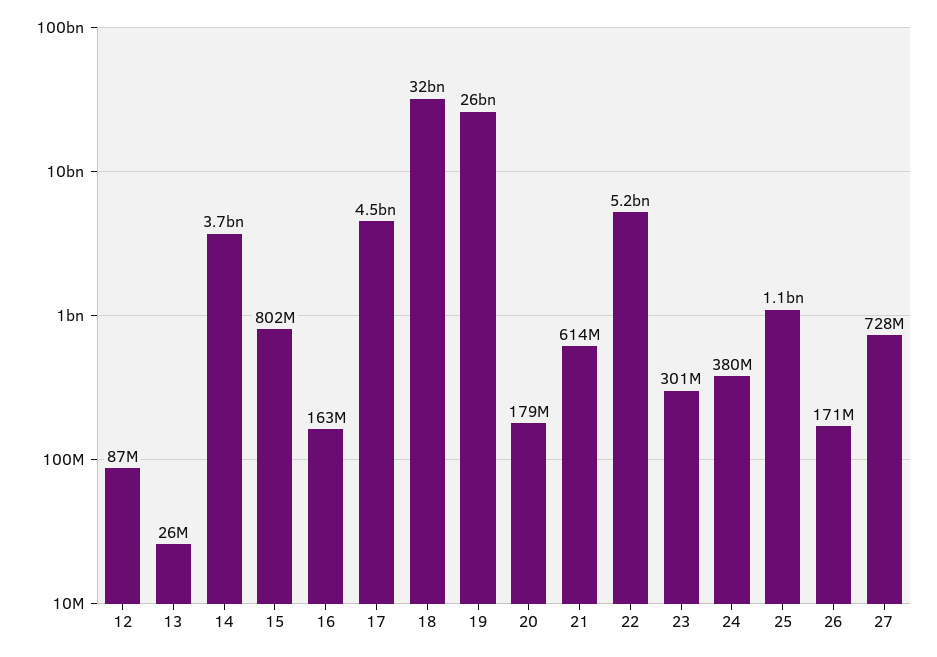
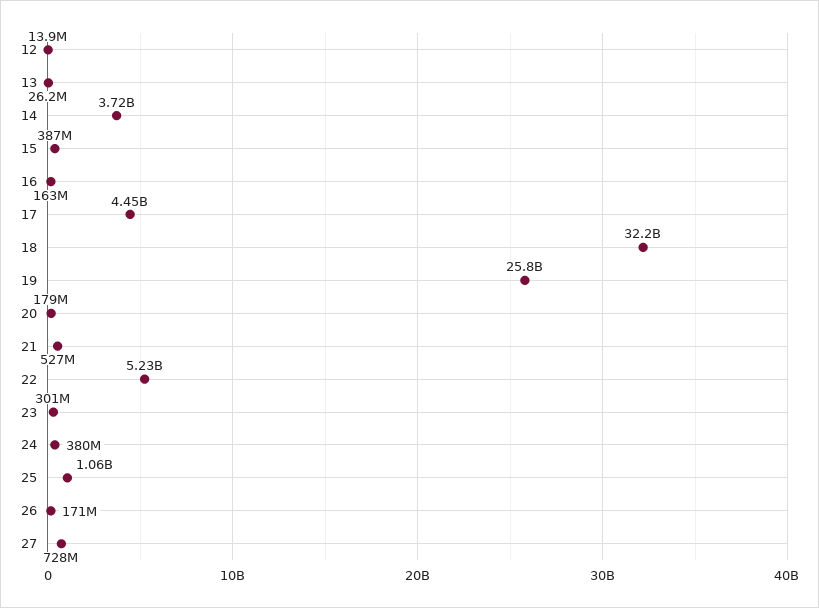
  {
-   "12": 87000000,
+   "12": 13900000,
    "13": 26200000,
    "14": 3720000000,
-   "15": 802000000,
+   "15": 387000000,
    "16": 163000000,
    "17": 4450000000,
    "18": 32200000000,
    "19": 25800000000,
    "20": 179000000,
-   "21": 614000000,
+   "21": 527000000,
    "22": 5230000000,
    "23": 301000000,
    "24": 380000000,
    "25": 1060000000,
    "26": 171000000,
    "27": 728000000
  }

